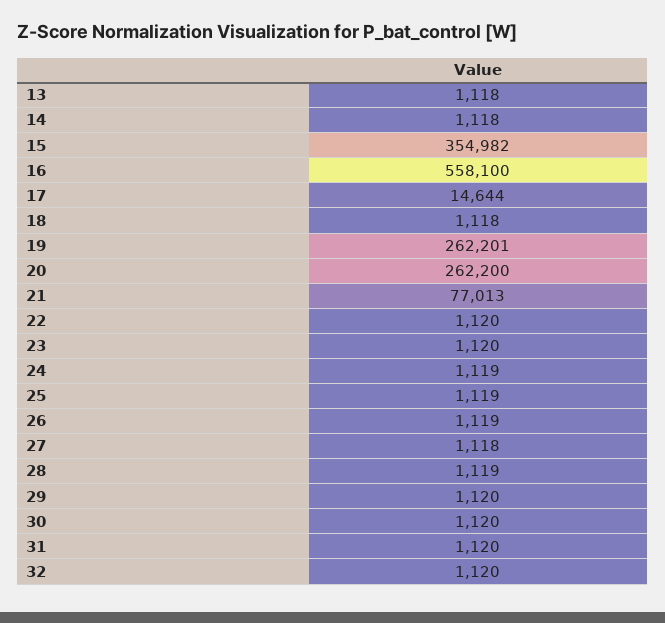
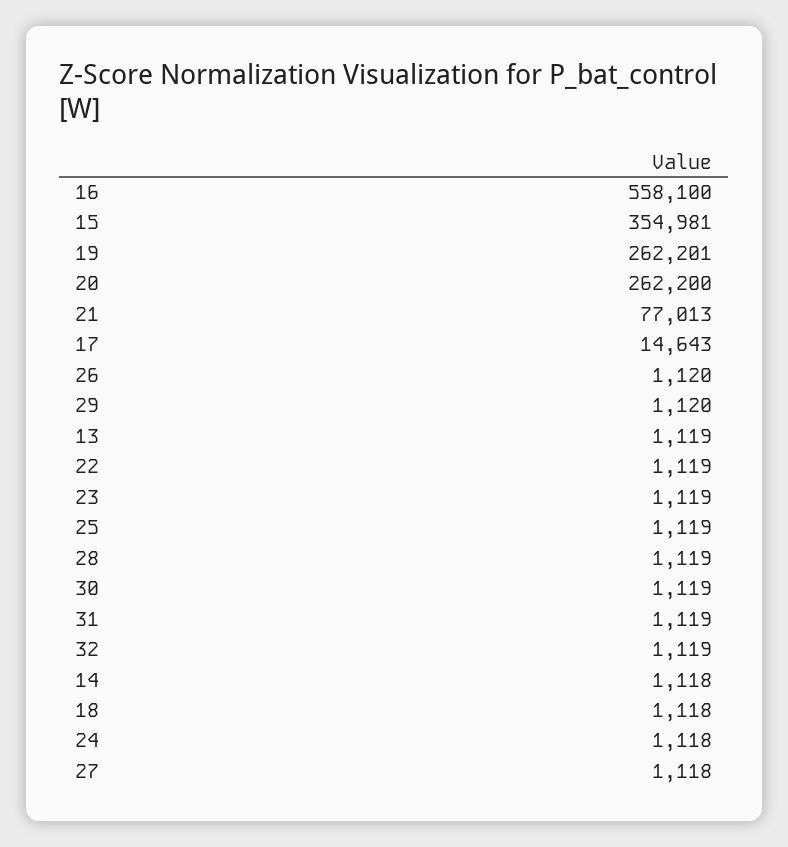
  {
-   "13": 1118,
+   "13": 1119,
    "14": 1118,
-   "15": 354982,
+   "15": 354981,
    "16": 558100,
-   "17": 14644,
+   "17": 14643,
    "18": 1118,
    "19": 262201,
    "20": 262200,
    "21": 77013,
-   "22": 1120,
+   "22": 1119,
-   "23": 1120,
+   "23": 1119,
-   "24": 1119,
+   "24": 1118,
    "25": 1119,
-   "26": 1119,
+   "26": 1120,
    "27": 1118,
    "28": 1119,
    "29": 1120,
-   "30": 1120,
+   "30": 1119,
-   "31": 1120,
+   "31": 1119,
-   "32": 1120
+   "32": 1119
  }

